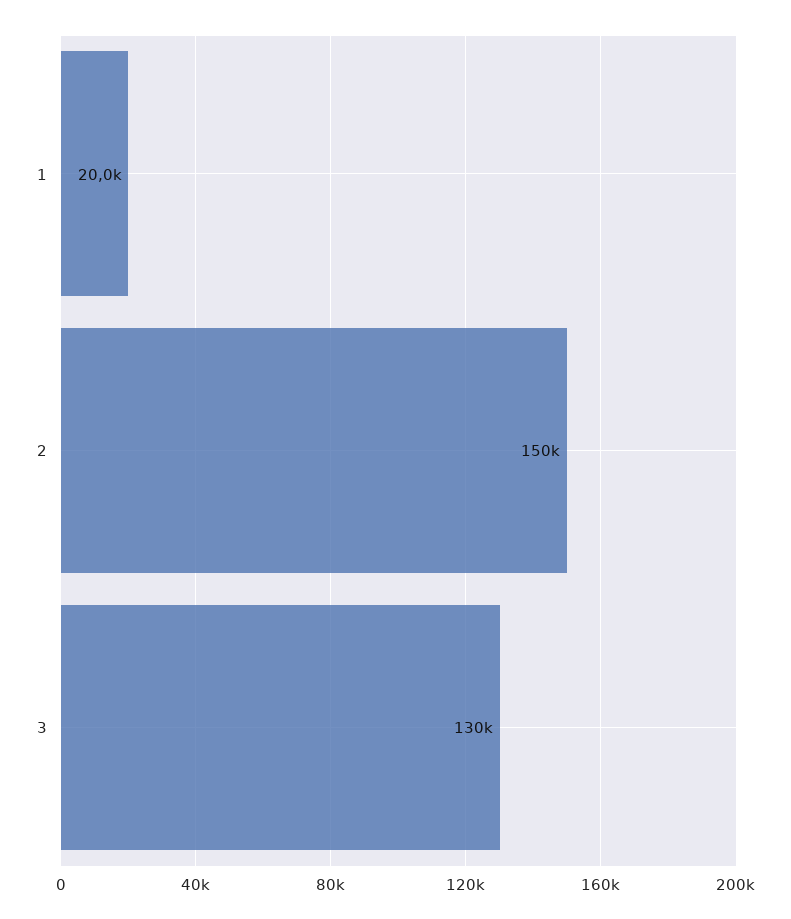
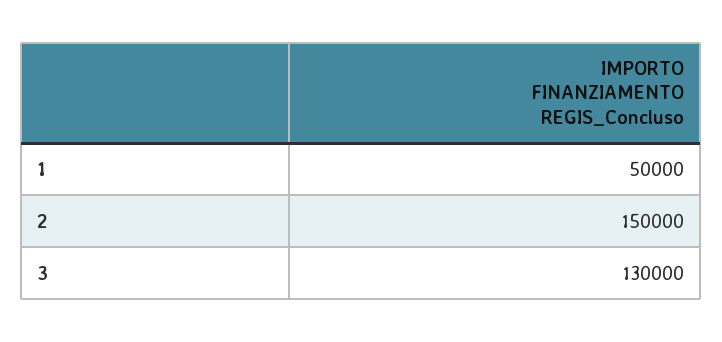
  {
-   "1": 20000,
+   "1": 50000,
    "2": 150000,
    "3": 130000
  }

